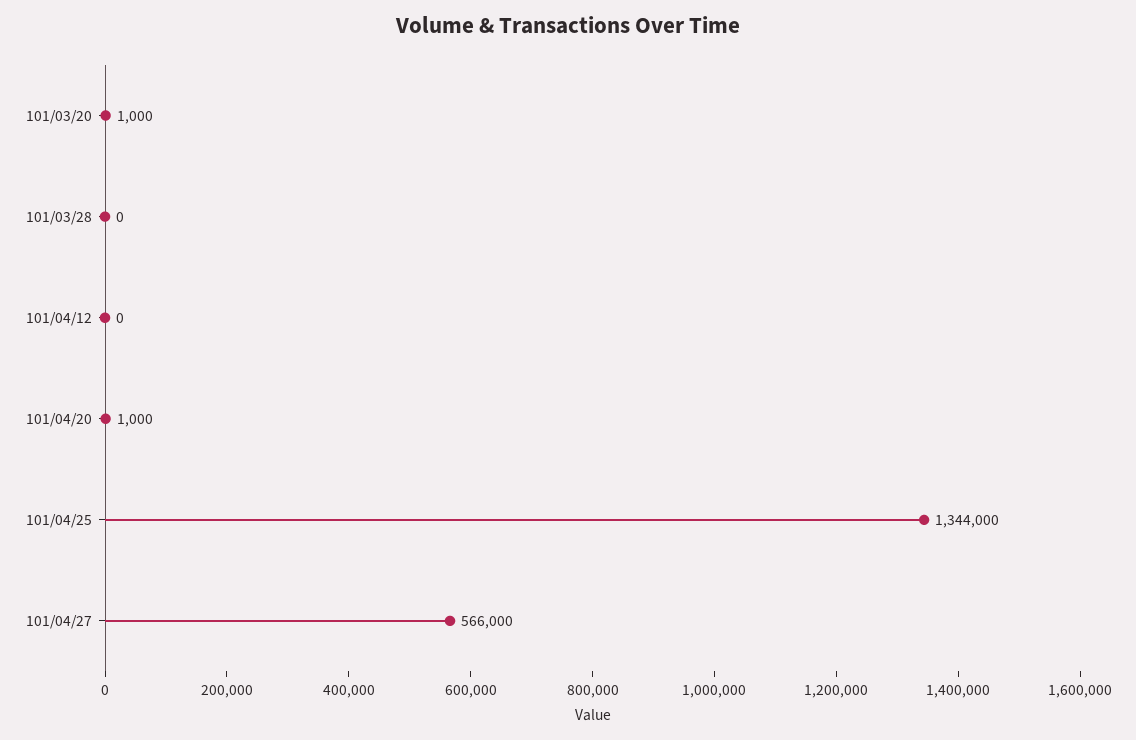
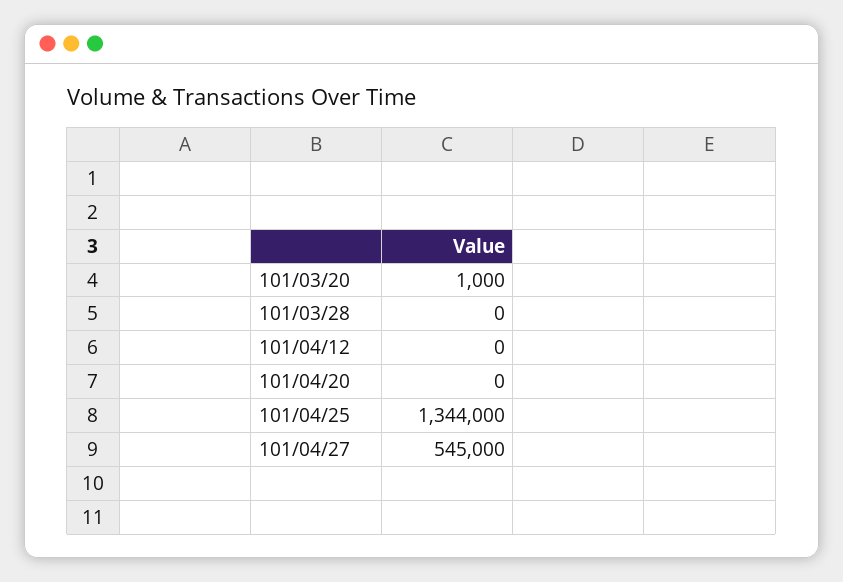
  {
    "101/03/20": 1000,
    "101/03/28": 0,
    "101/04/12": 0,
-   "101/04/20": 1000,
+   "101/04/20": 0,
    "101/04/25": 1344000,
-   "101/04/27": 566000
+   "101/04/27": 545000
  }

